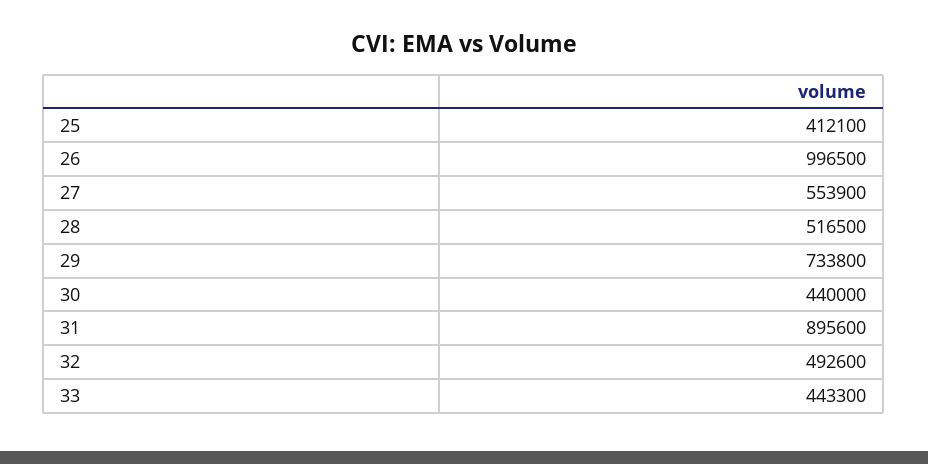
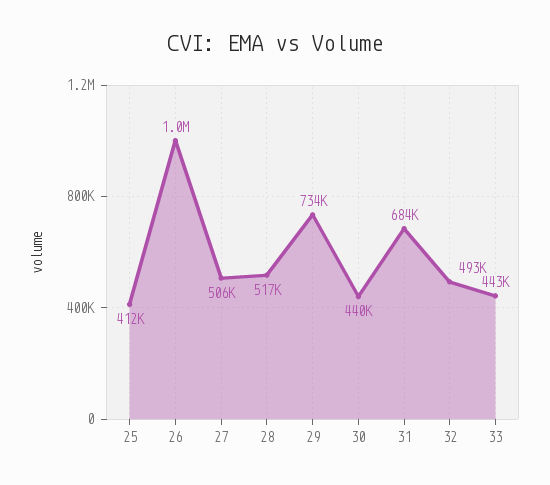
  {
    "25": 412100,
    "26": 996500,
-   "27": 553900,
+   "27": 506000,
    "28": 516500,
    "29": 733800,
    "30": 440000,
-   "31": 895600,
+   "31": 684000,
    "32": 492600,
    "33": 443300
  }

